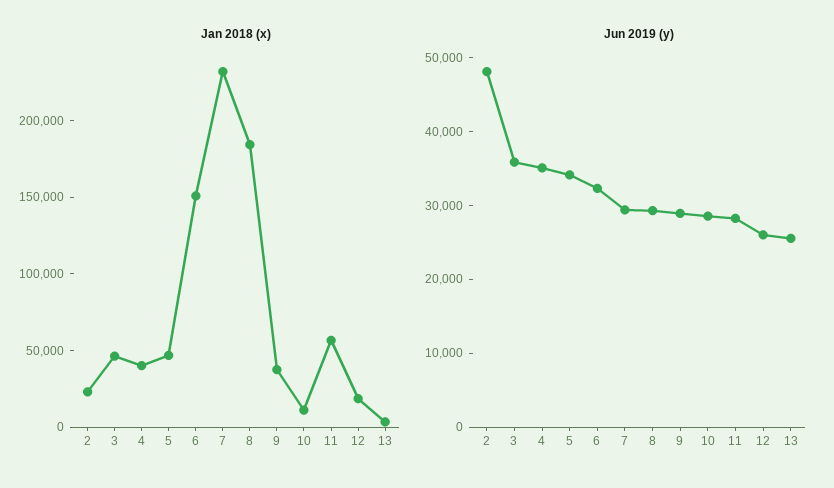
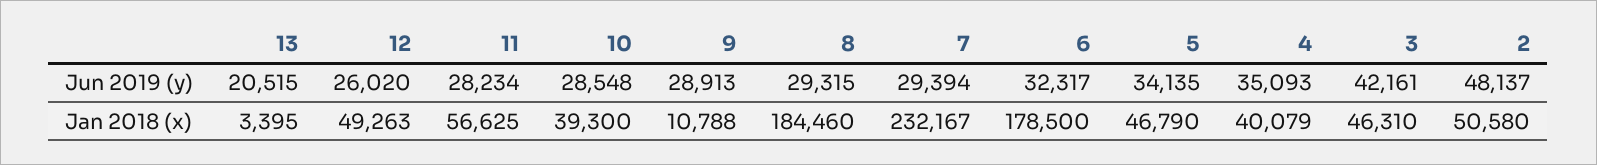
  {
    "Jan 2018 (x)": {
-     "2": 20000,
+     "2": 50580,
      "3": 46310,
      "4": 40079,
      "5": 46790,
-     "6": 150000,
+     "6": 178500,
      "7": 232167,
      "8": 184460,
-     "9": 40000,
+     "9": 10788,
-     "10": 10000,
+     "10": 39300,
      "11": 56625,
-     "12": 20000,
+     "12": 49263,
      "13": 3395
    },
    "Jun 2019 (y)": {
      "2": 48137,
-     "3": 36000,
+     "3": 42161,
      "4": 35093,
      "5": 34135,
      "6": 32317,
      "7": 29394,
      "8": 29315,
      "9": 28913,
      "10": 28548,
      "11": 28234,
      "12": 26020,
-     "13": 26000
+     "13": 20515
    }
  }

